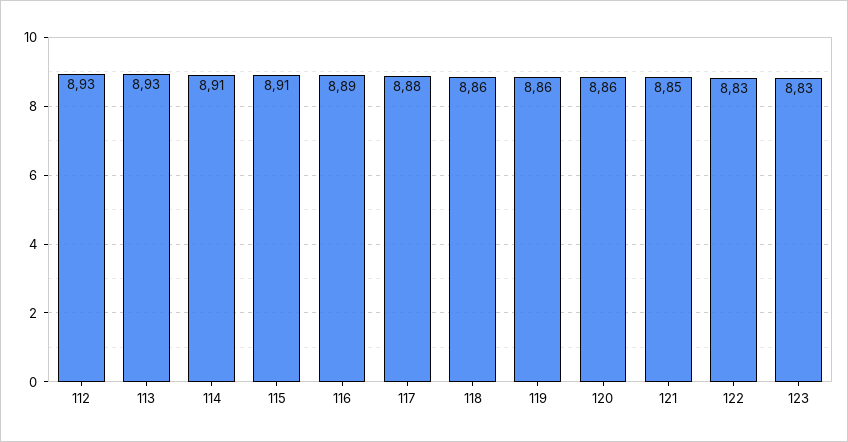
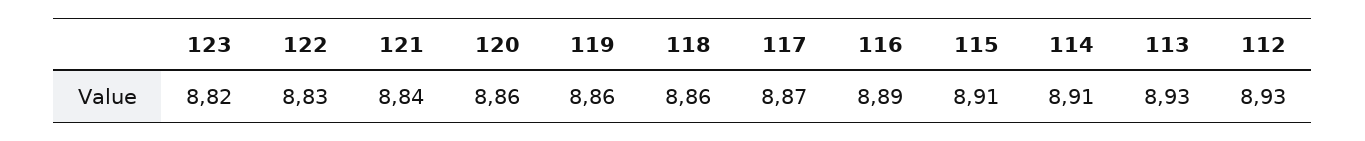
  {
    "112": 8.93,
    "113": 8.93,
    "114": 8.91,
    "115": 8.91,
    "116": 8.89,
-   "117": 8.88,
+   "117": 8.87,
    "118": 8.86,
    "119": 8.86,
    "120": 8.86,
-   "121": 8.85,
+   "121": 8.84,
    "122": 8.83,
-   "123": 8.83
+   "123": 8.82
  }

